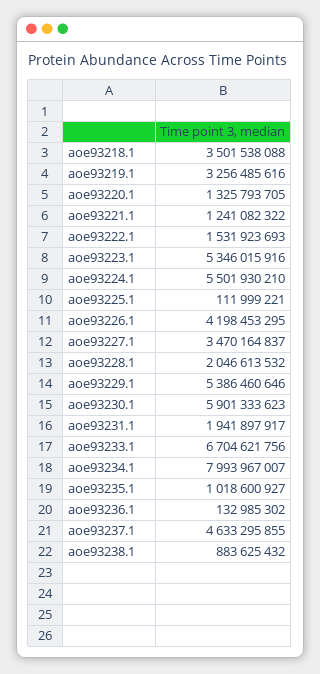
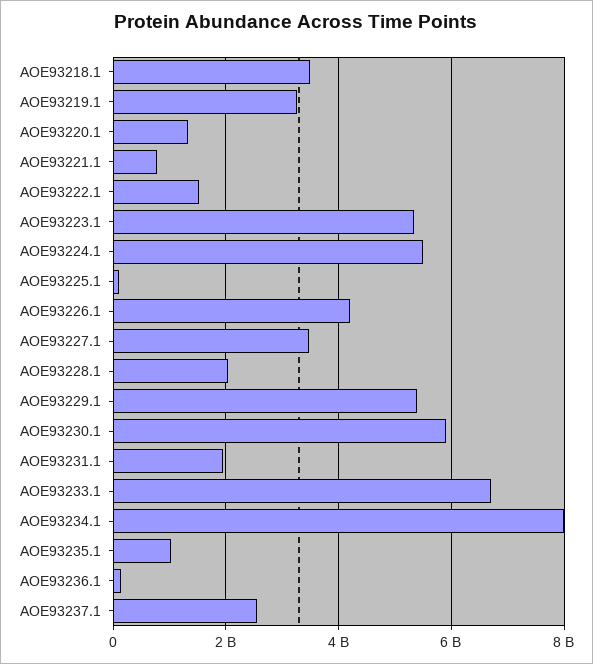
  {
    "aoe93218.1": 3501538088,
    "aoe93219.1": 3256485616,
    "aoe93220.1": 1325793705,
-   "aoe93221.1": 1241082322,
+   "aoe93221.1": 800000000,
    "aoe93222.1": 1531923693,
    "aoe93223.1": 5346015916,
    "aoe93224.1": 5501930210,
    "aoe93225.1": 111999221,
    "aoe93226.1": 4198453295,
    "aoe93227.1": 3470164837,
    "aoe93228.1": 2046613532,
    "aoe93229.1": 5386460646,
    "aoe93230.1": 5901333623,
    "aoe93231.1": 1941897917,
    "aoe93233.1": 6704621756,
    "aoe93234.1": 7993967007,
    "aoe93235.1": 1018600927,
    "aoe93236.1": 132985302,
-   "aoe93237.1": 4633295855,
+   "aoe93237.1": 2600000000
-   "aoe93238.1": 883625432
  }

